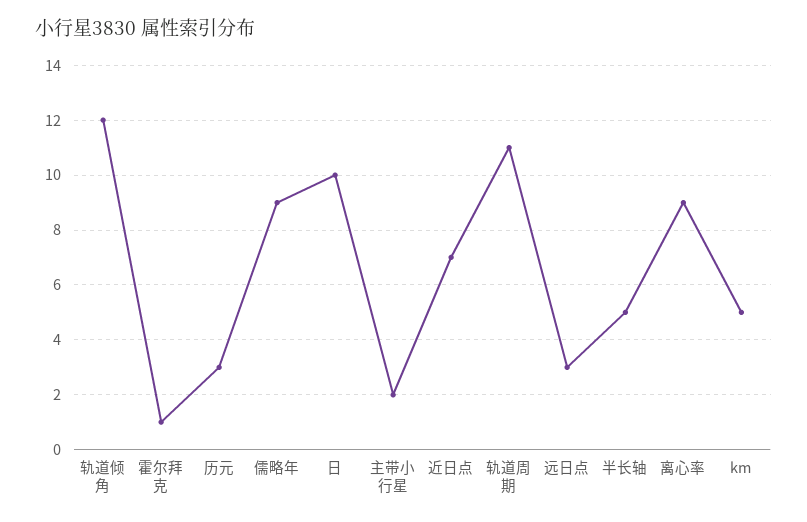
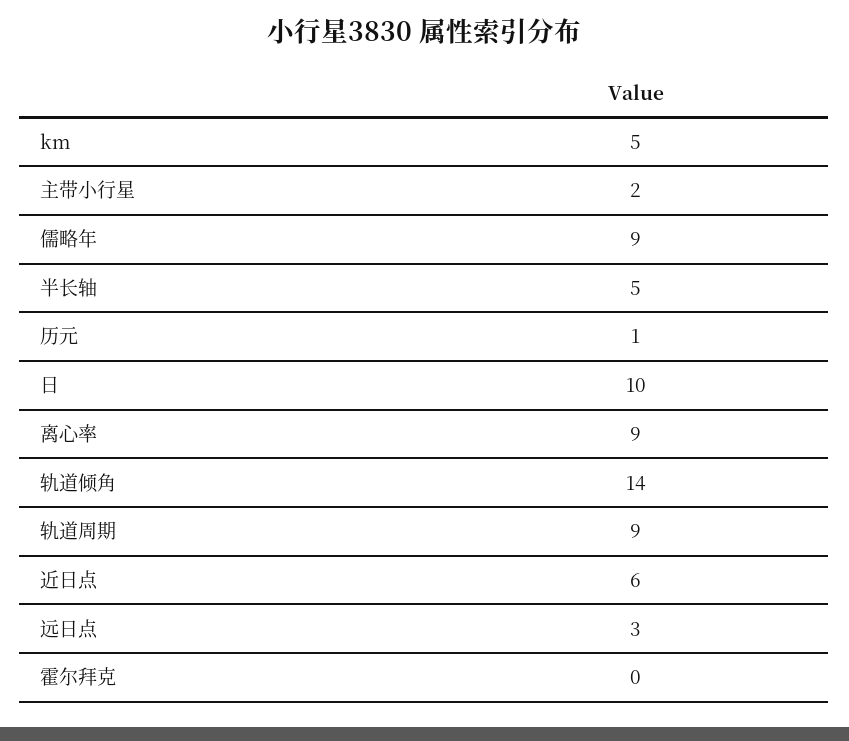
  {
-   "轨道倾角": 12,
+   "轨道倾角": 14,
-   "霍尔拜克": 1,
+   "霍尔拜克": 0,
-   "历元": 3,
+   "历元": 1,
    "儒略年": 9,
    "日": 10,
    "主带小行星": 2,
-   "近日点": 7,
+   "近日点": 6,
-   "轨道周期": 11,
+   "轨道周期": 9,
    "远日点": 3,
    "半长轴": 5,
    "离心率": 9,
    "km": 5
  }

